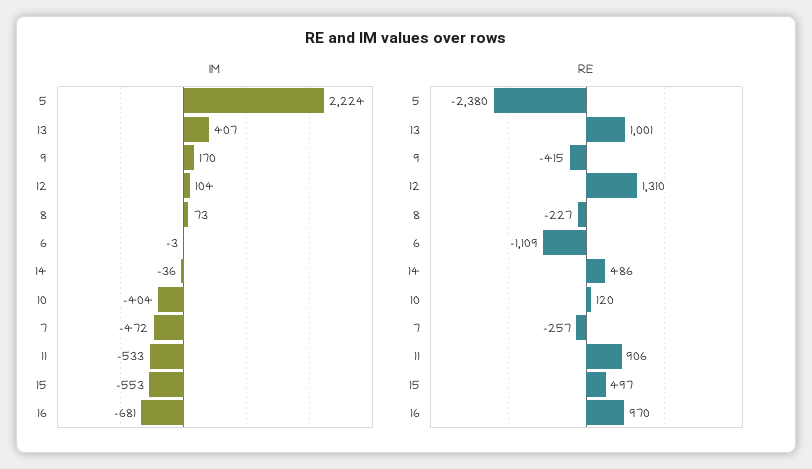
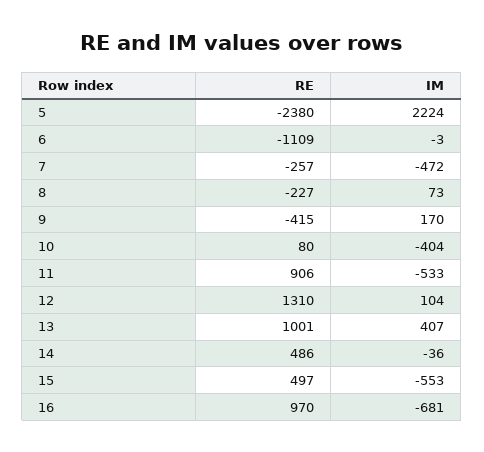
  {
    "IM": {
      "5": 2224,
      "13": 407,
      "9": 170,
      "12": 104,
      "8": 73,
      "6": -3,
      "14": -36,
      "10": -404,
      "7": -472,
      "11": -533,
      "15": -553,
      "16": -681
    },
    "RE": {
      "5": -2380,
      "13": 1001,
      "9": -415,
      "12": 1310,
      "8": -227,
      "6": -1109,
      "14": 486,
-     "10": 120,
+     "10": 80,
      "7": -257,
      "11": 906,
      "15": 497,
      "16": 970
    }
  }

